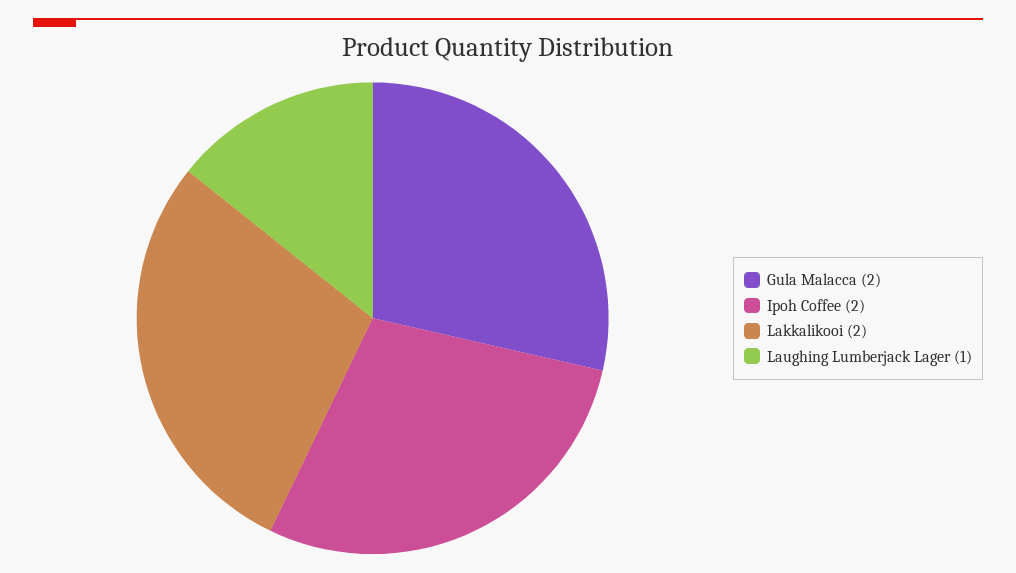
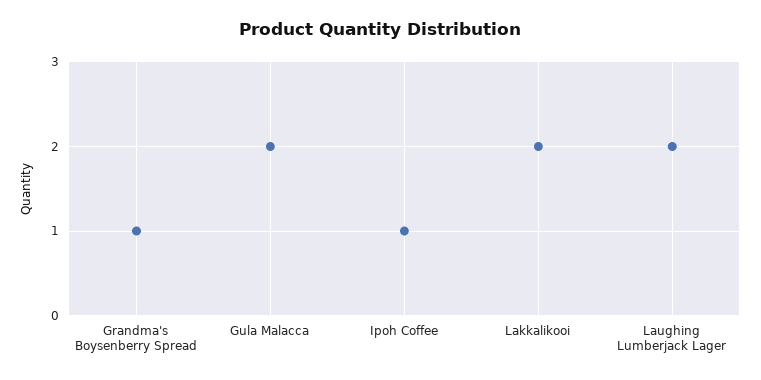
  {
    "Gula Malacca": 2,
-   "Ipoh Coffee": 2,
+   "Ipoh Coffee": 1,
    "Lakkalikooi": 2,
-   "Laughing Lumberjack Lager": 1
+   "Laughing Lumberjack Lager": 2,
+   "Grandma's Boysenberry Spread": 1
  }

